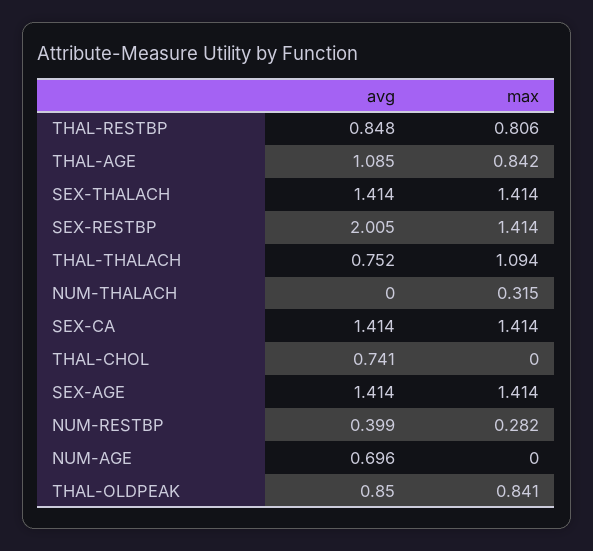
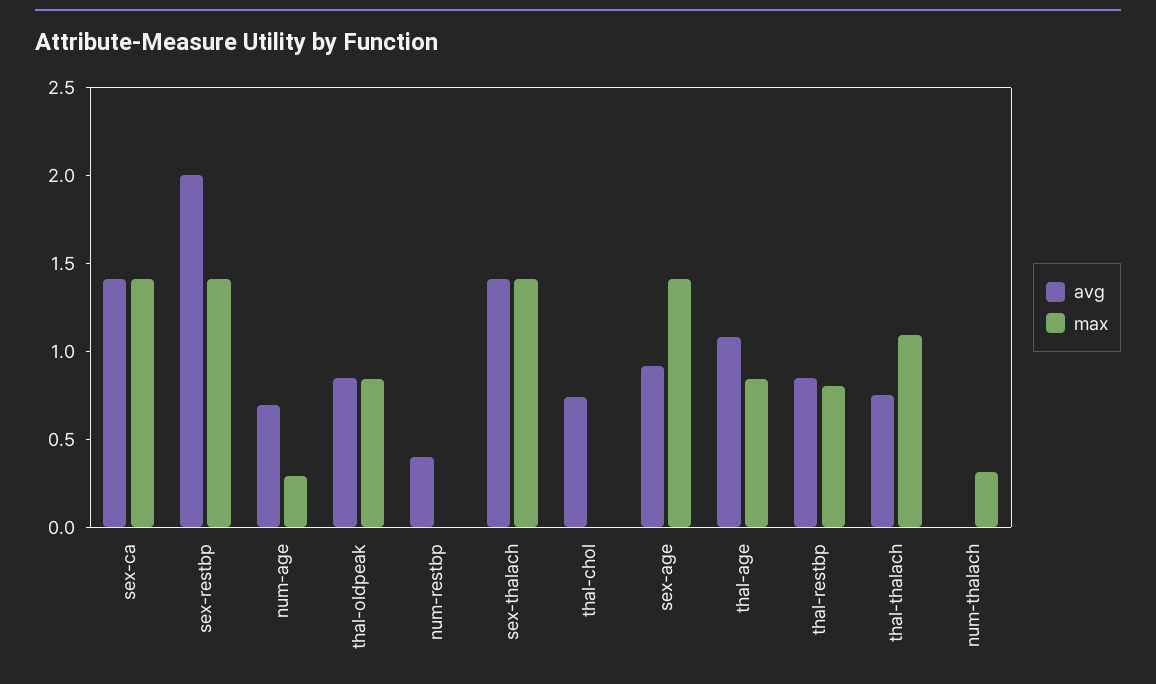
  {
    "avg": {
      "THAL-RESTBP": 0.848,
      "THAL-AGE": 1.085,
      "SEX-THALACH": 1.414,
      "SEX-RESTBP": 2.005,
      "THAL-THALACH": 0.752,
      "NUM-THALACH": 0,
      "SEX-CA": 1.414,
      "THAL-CHOL": 0.741,
-     "SEX-AGE": 1.414,
+     "SEX-AGE": 0.9,
      "NUM-RESTBP": 0.399,
      "NUM-AGE": 0.696,
      "THAL-OLDPEAK": 0.85
    },
    "max": {
      "THAL-RESTBP": 0.806,
      "THAL-AGE": 0.842,
      "SEX-THALACH": 1.414,
      "SEX-RESTBP": 1.414,
      "THAL-THALACH": 1.094,
      "NUM-THALACH": 0.315,
      "SEX-CA": 1.414,
      "THAL-CHOL": 0,
      "SEX-AGE": 1.414,
-     "NUM-RESTBP": 0.282,
+     "NUM-RESTBP": 0,
-     "NUM-AGE": 0,
+     "NUM-AGE": 0.3,
      "THAL-OLDPEAK": 0.841
    }
  }

